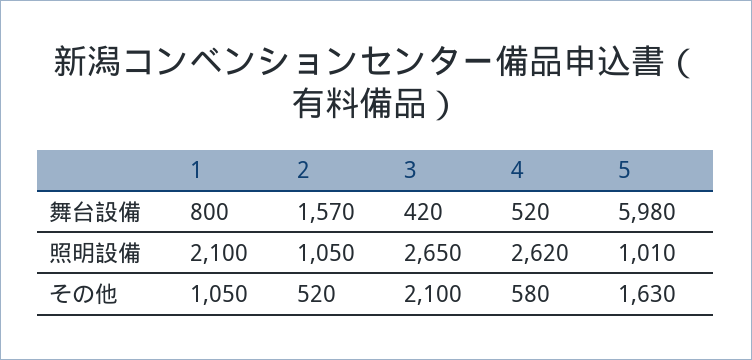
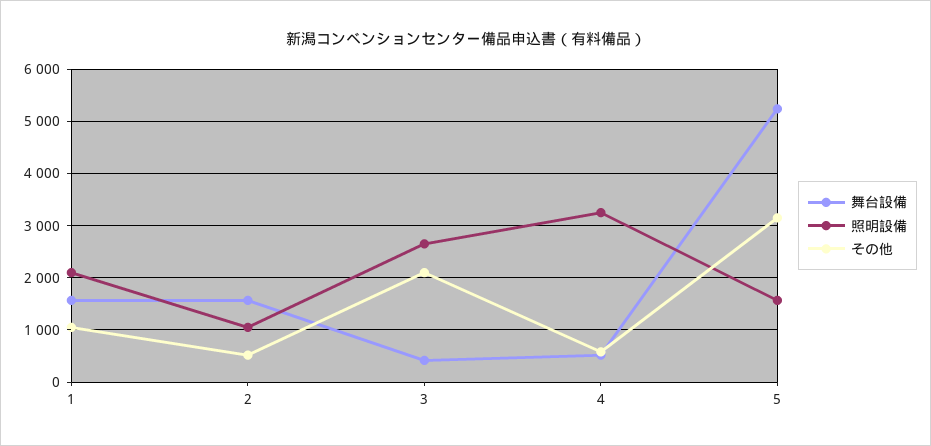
  {
    "舞台設備": {
-     "1": 800,
+     "1": 1600,
      "2": 1570,
      "3": 420,
      "4": 520,
-     "5": 5980
+     "5": 5200
    },
    "照明設備": {
      "1": 2100,
      "2": 1050,
      "3": 2650,
-     "4": 2620,
+     "4": 3200,
-     "5": 1010
+     "5": 1600
    },
    "その他": {
      "1": 1050,
      "2": 520,
      "3": 2100,
      "4": 580,
-     "5": 1630
+     "5": 3200
    }
  }

